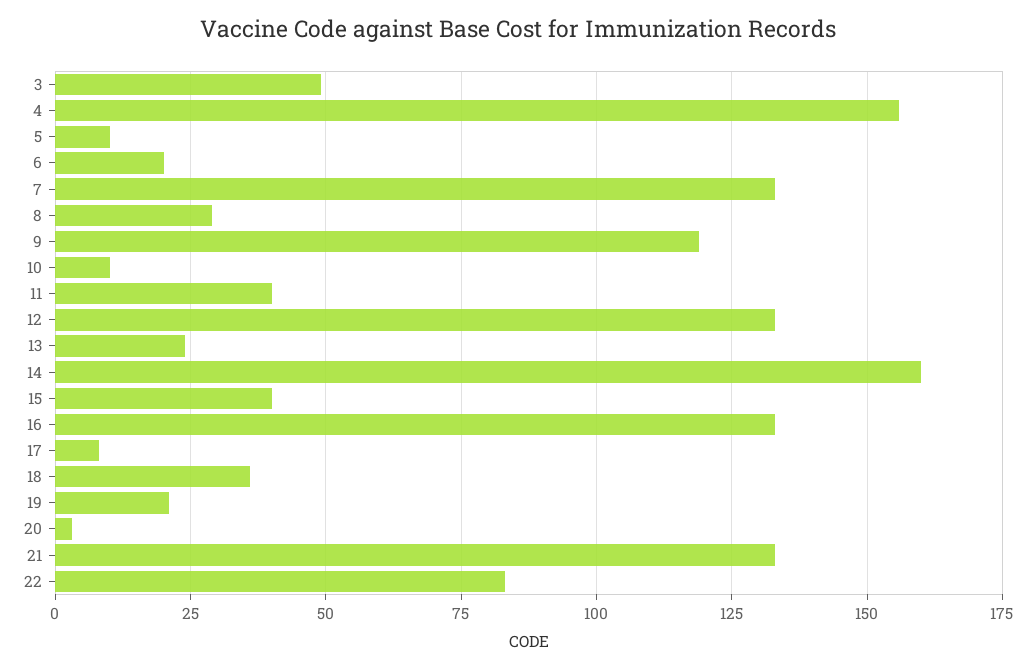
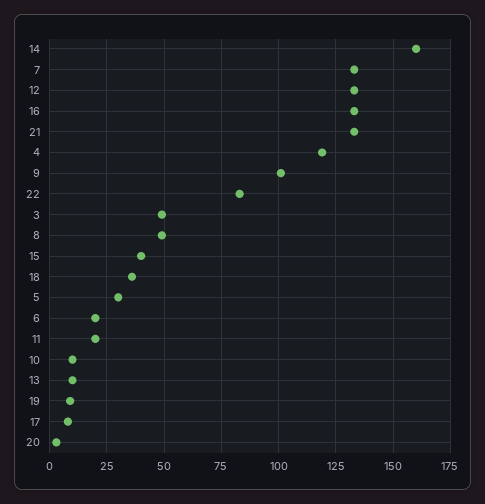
  {
    "3": 50,
-   "4": 155,
+   "4": 120,
-   "5": 10,
+   "5": 30,
    "6": 20,
    "7": 135,
-   "8": 30,
+   "8": 50,
-   "9": 120,
+   "9": 100,
    "10": 10,
-   "11": 40,
+   "11": 20,
    "12": 135,
-   "13": 25,
+   "13": 10,
    "14": 160,
    "15": 40,
    "16": 135,
    "17": 10,
    "18": 35,
-   "19": 20,
+   "19": 10,
    "20": 5,
    "21": 135,
    "22": 85
  }

